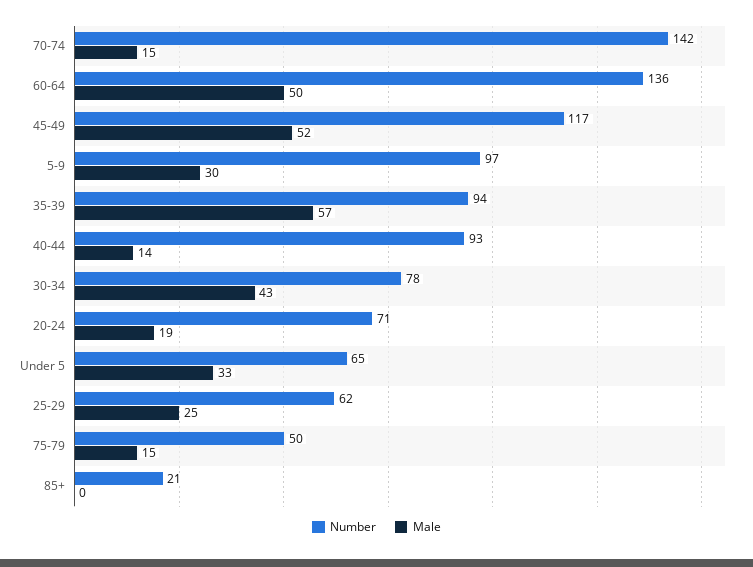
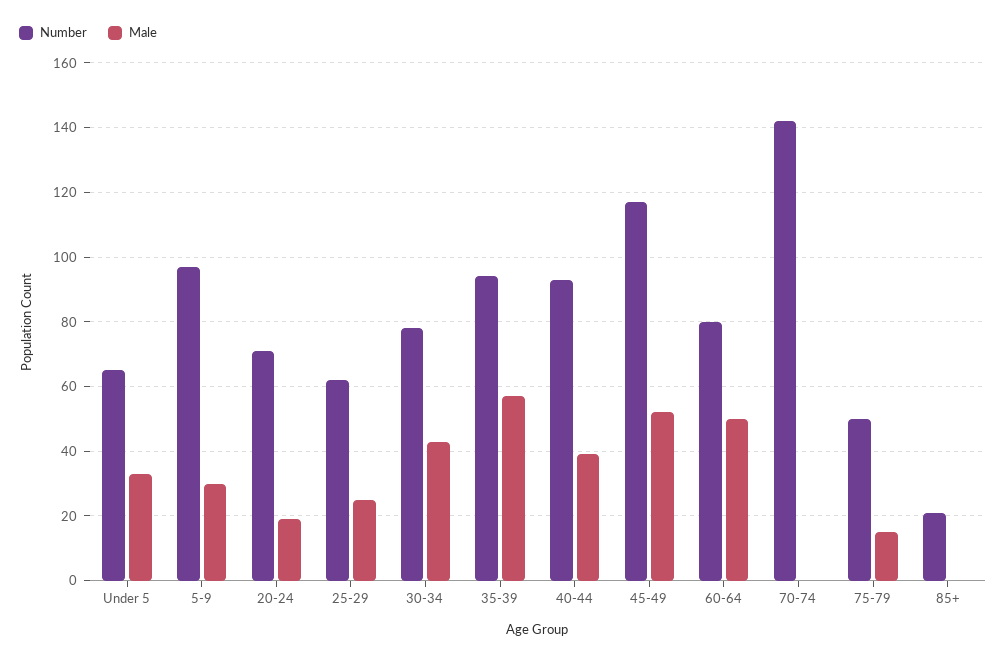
  {
    "Number": {
      "70-74": 142,
-     "60-64": 136,
+     "60-64": 80,
      "45-49": 117,
      "5-9": 97,
      "35-39": 94,
      "40-44": 93,
      "30-34": 78,
      "20-24": 71,
      "Under 5": 65,
      "25-29": 62,
      "75-79": 50,
      "85+": 21
    },
    "Male": {
-     "70-74": 15,
+     "70-74": 0,
      "60-64": 50,
      "45-49": 52,
      "5-9": 30,
      "35-39": 57,
-     "40-44": 14,
+     "40-44": 40,
      "30-34": 43,
      "20-24": 19,
      "Under 5": 33,
      "25-29": 25,
      "75-79": 15,
      "85+": 0
    }
  }

